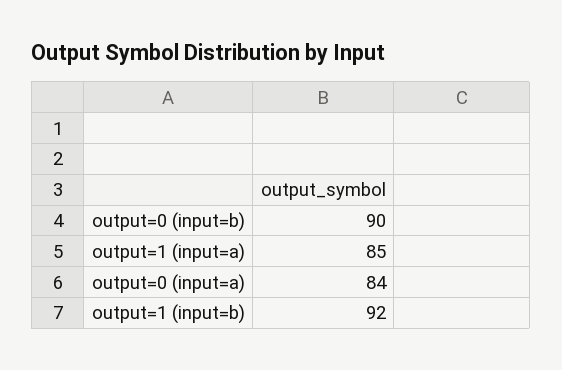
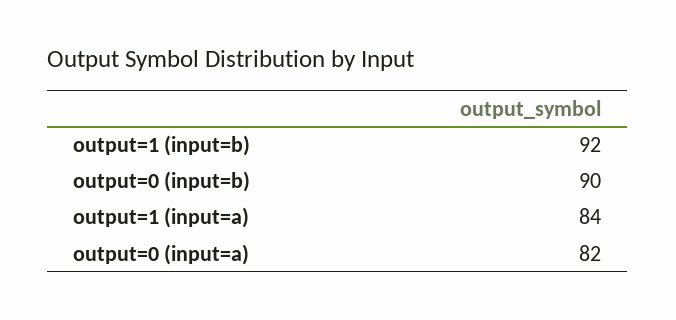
  {
    "output=0 (input=b)": 90,
-   "output=1 (input=a)": 85,
+   "output=1 (input=a)": 84,
-   "output=0 (input=a)": 84,
+   "output=0 (input=a)": 82,
    "output=1 (input=b)": 92
  }

